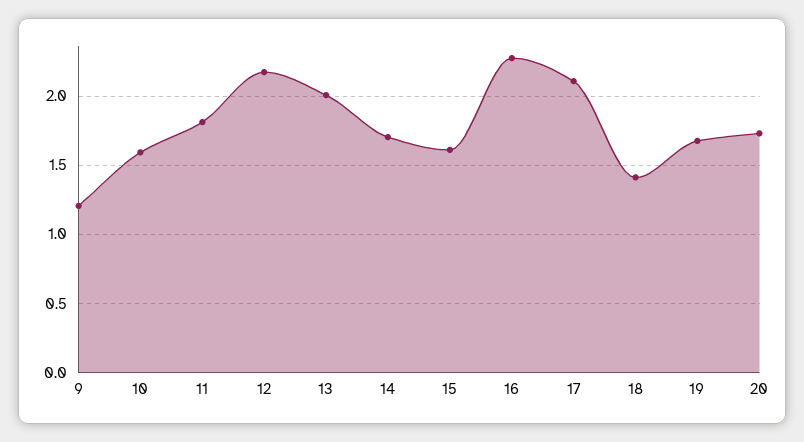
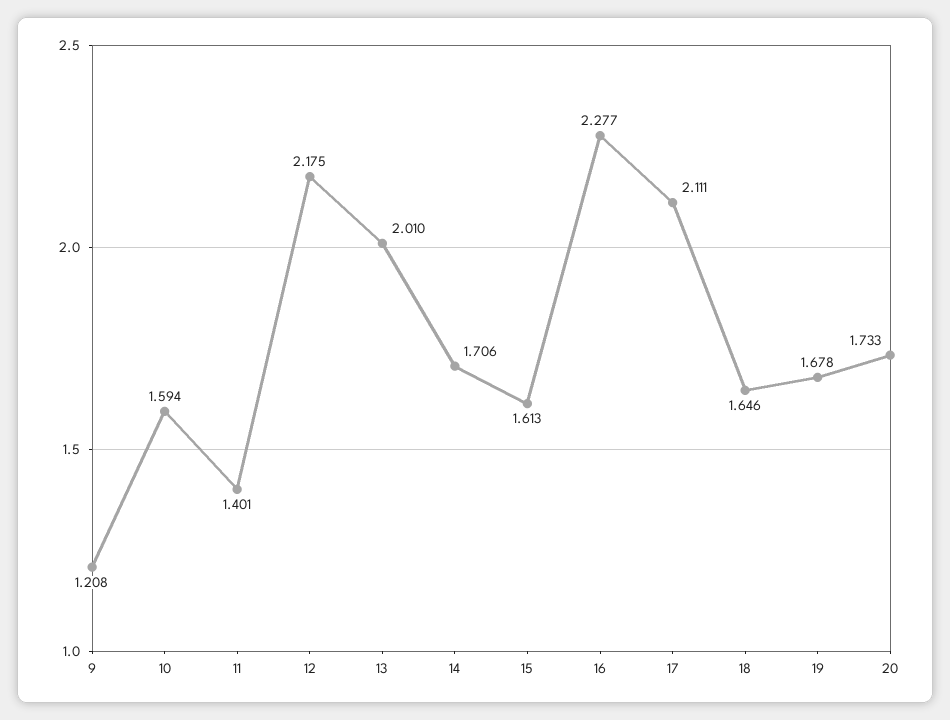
  {
    "9": 1.208,
    "10": 1.594,
-   "11": 1.8,
+   "11": 1.401,
    "12": 2.175,
    "13": 2.01,
    "14": 1.706,
    "15": 1.613,
    "16": 2.277,
    "17": 2.111,
-   "18": 1.4,
+   "18": 1.646,
    "19": 1.678,
    "20": 1.733
  }

